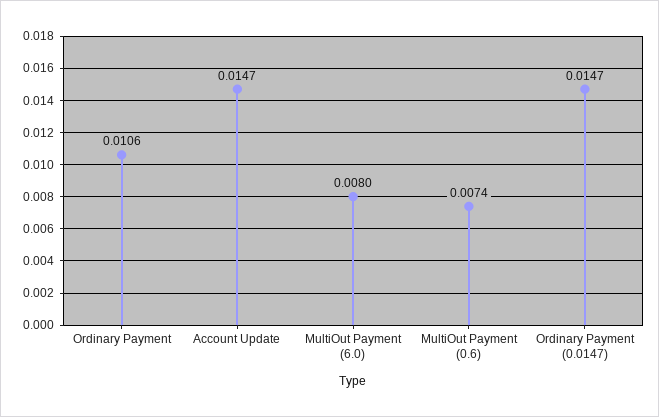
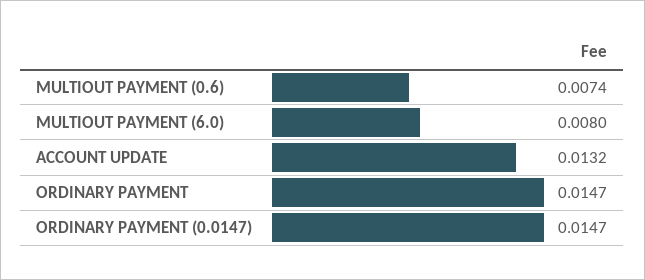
  {
-   "Ordinary Payment": 0.0106,
+   "Ordinary Payment": 0.0147,
-   "Account Update": 0.0147,
+   "Account Update": 0.0132,
    "MultiOut Payment (6.0)": 0.008,
    "MultiOut Payment (0.6)": 0.0074,
    "Ordinary Payment (0.0147)": 0.0147
  }

